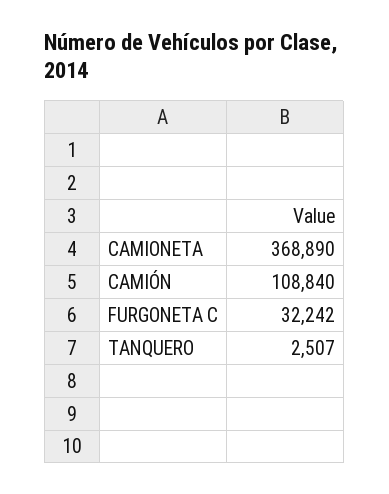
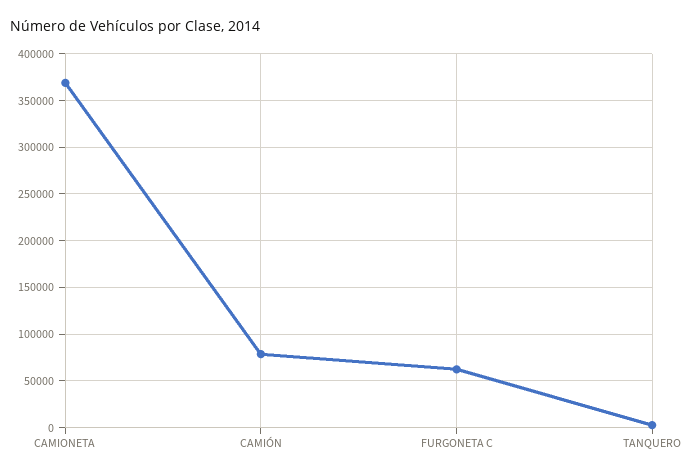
  {
    "CAMIONETA": 368890,
-   "CAMIÓN": 108840,
+   "CAMIÓN": 80000,
-   "FURGONETA C": 32242,
+   "FURGONETA C": 60000,
    "TANQUERO": 2507
  }

